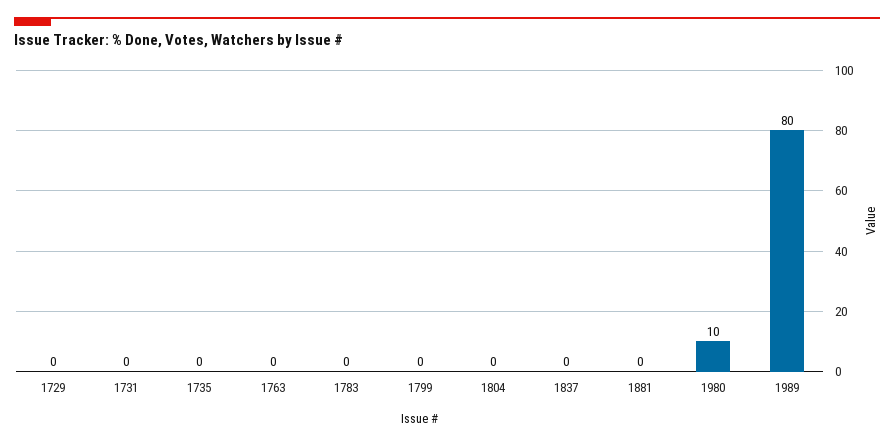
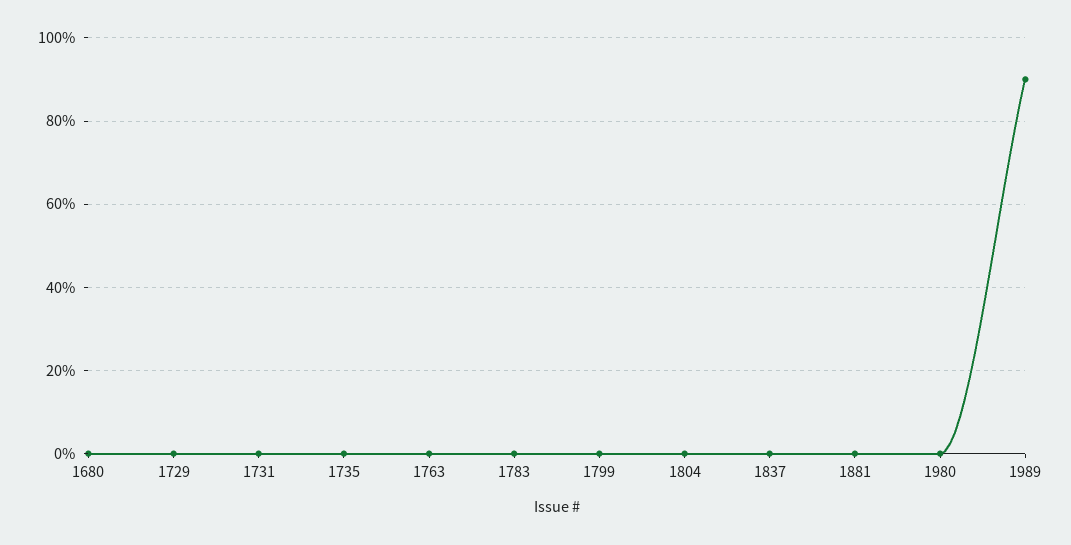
  {
    "1729": 0,
    "1731": 0,
    "1735": 0,
    "1763": 0,
    "1783": 0,
    "1799": 0,
    "1804": 0,
    "1837": 0,
    "1881": 0,
-   "1980": 10,
+   "1980": 0,
-   "1989": 80
+   "1989": 90,
+   "1680": 0
  }

